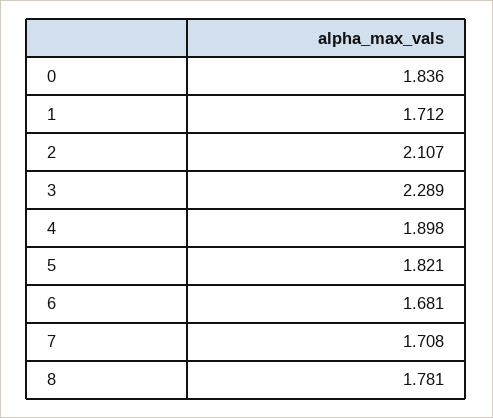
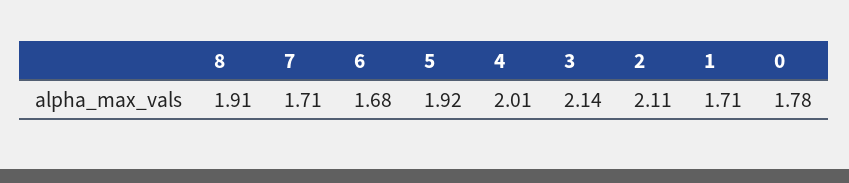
  {
-   "0": 1.836,
+   "0": 1.78,
    "1": 1.712,
    "2": 2.107,
-   "3": 2.289,
+   "3": 2.14,
-   "4": 1.898,
+   "4": 2.01,
-   "5": 1.821,
+   "5": 1.92,
    "6": 1.681,
    "7": 1.708,
-   "8": 1.781
+   "8": 1.91
  }

